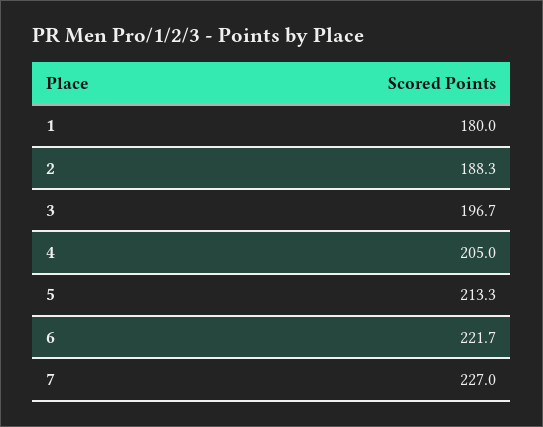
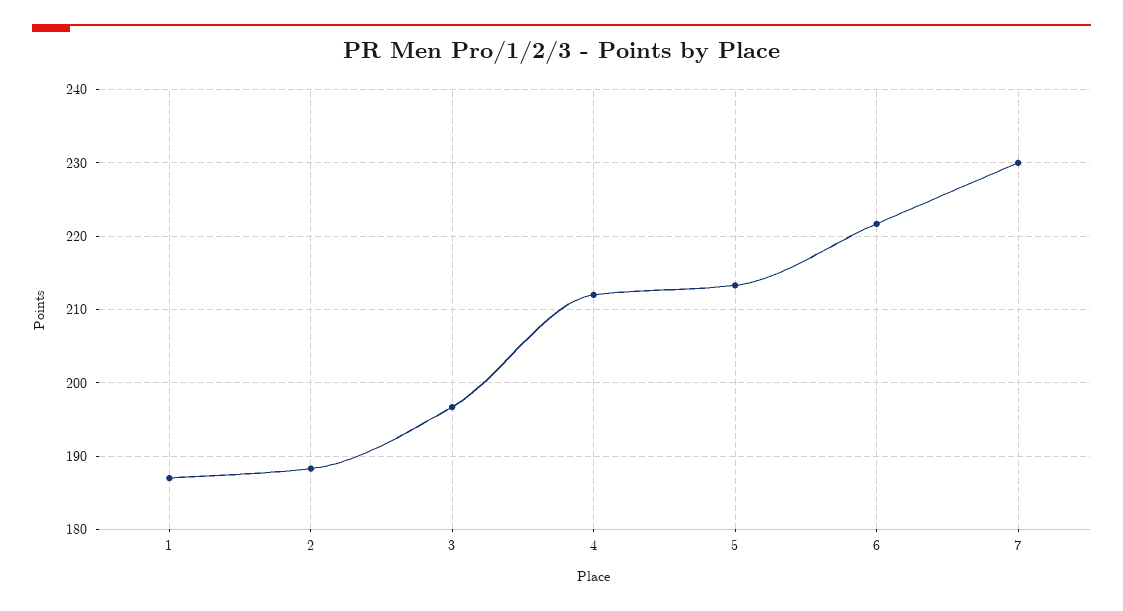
  {
-   "1": 180,
+   "1": 187,
    "2": 188.3,
    "3": 196.7,
-   "4": 205,
+   "4": 212,
    "5": 213.3,
    "6": 221.7,
-   "7": 227
+   "7": 230
  }

